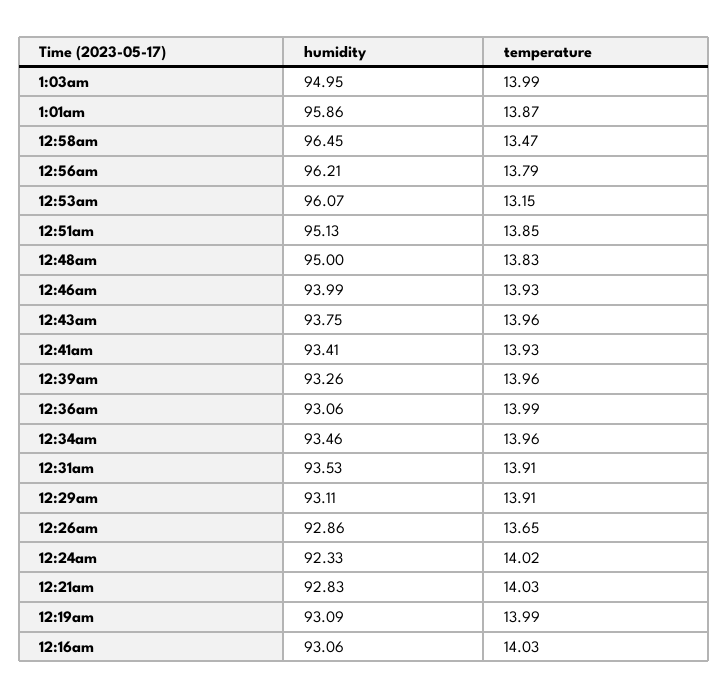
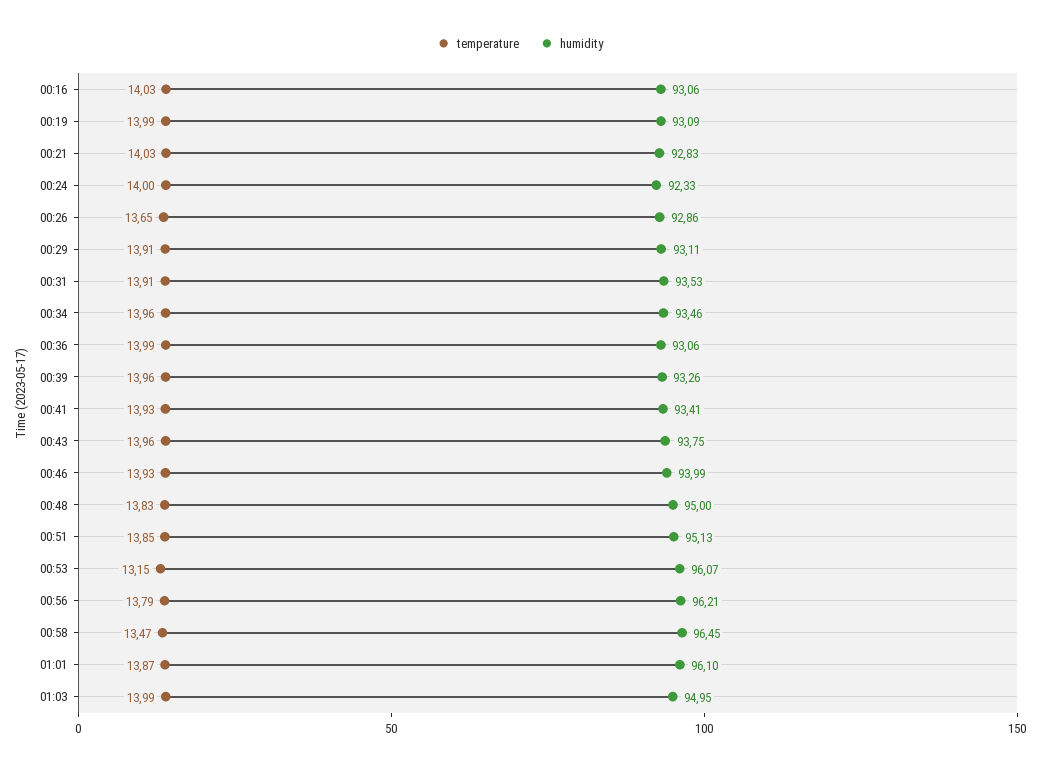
  {
    "humidity": {
      "1:03am": 94.95,
-     "1:01am": 95.86,
+     "1:01am": 96.1,
      "12:58am": 96.45,
      "12:56am": 96.21,
      "12:53am": 96.07,
      "12:51am": 95.13,
      "12:48am": 95,
      "12:46am": 93.99,
      "12:43am": 93.75,
      "12:41am": 93.41,
      "12:39am": 93.26,
      "12:36am": 93.06,
      "12:34am": 93.46,
      "12:31am": 93.53,
      "12:29am": 93.11,
      "12:26am": 92.86,
      "12:24am": 92.33,
      "12:21am": 92.83,
      "12:19am": 93.09,
      "12:16am": 93.06
    },
    "temperature": {
      "1:03am": 13.99,
      "1:01am": 13.87,
      "12:58am": 13.47,
      "12:56am": 13.79,
      "12:53am": 13.15,
      "12:51am": 13.85,
      "12:48am": 13.83,
      "12:46am": 13.93,
      "12:43am": 13.96,
      "12:41am": 13.93,
      "12:39am": 13.96,
      "12:36am": 13.99,
      "12:34am": 13.96,
      "12:31am": 13.91,
      "12:29am": 13.91,
      "12:26am": 13.65,
-     "12:24am": 14.02,
+     "12:24am": 14,
      "12:21am": 14.03,
      "12:19am": 13.99,
      "12:16am": 14.03
    }
  }

